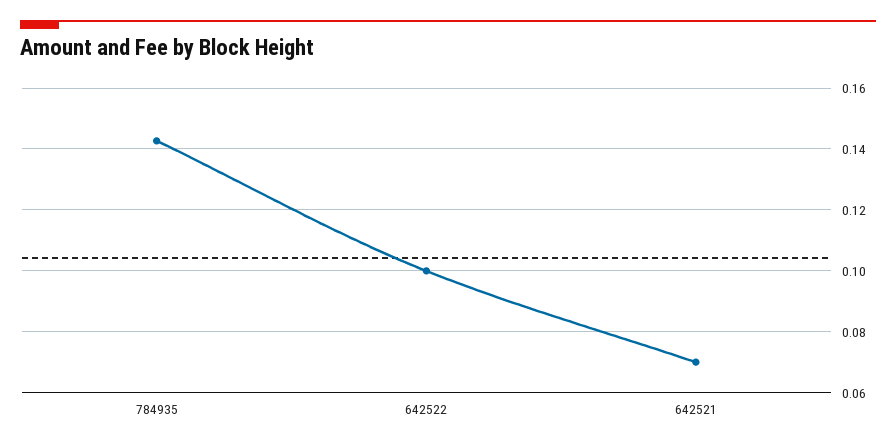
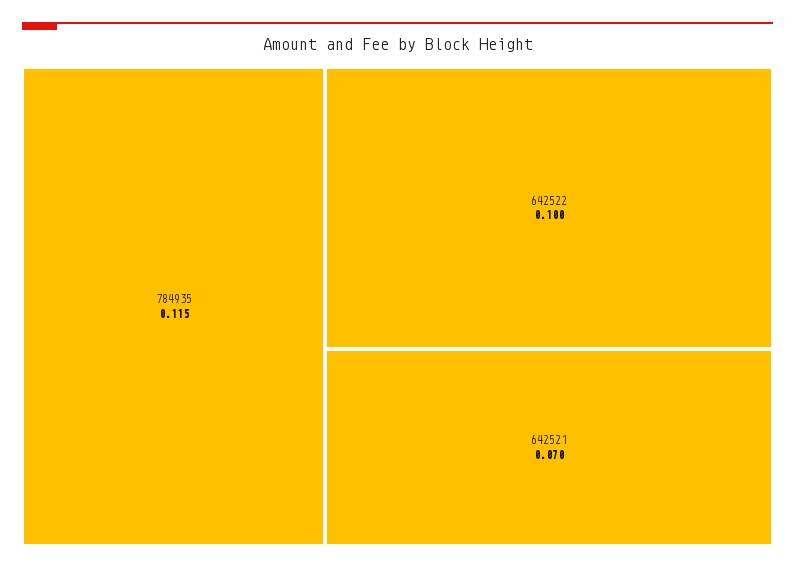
  {
-   "784935": 0.142,
+   "784935": 0.115,
    "642522": 0.1,
    "642521": 0.07
  }

